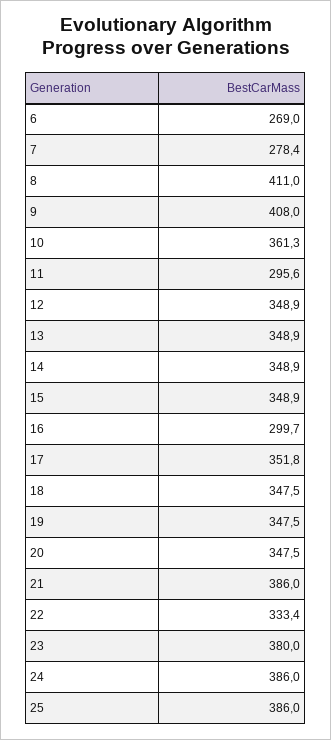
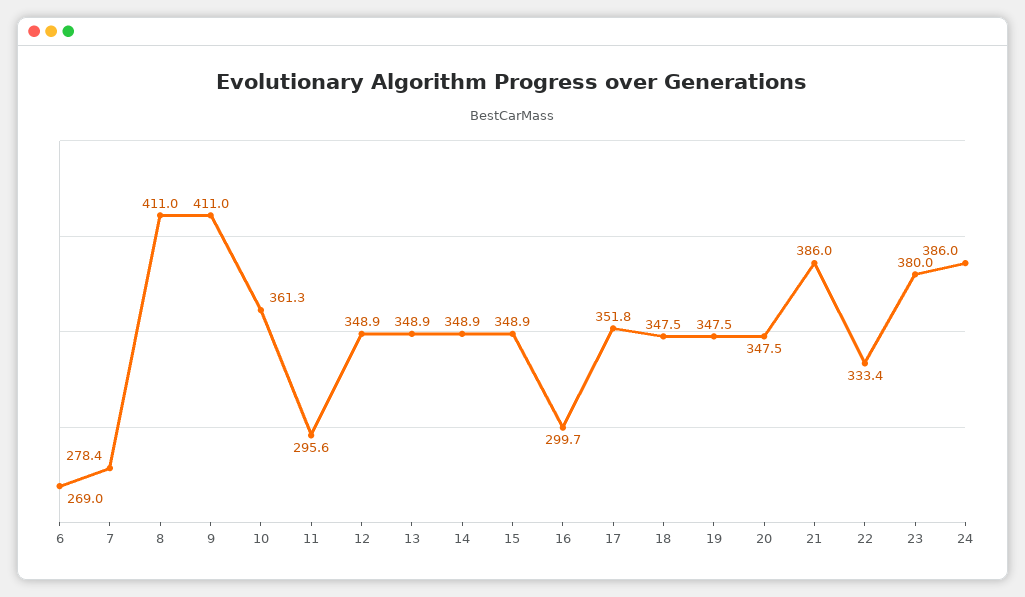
  {
    "6": 269,
    "7": 278.4,
    "8": 411,
-   "9": 408,
+   "9": 411,
    "10": 361.3,
    "11": 295.6,
    "12": 348.9,
    "13": 348.9,
    "14": 348.9,
    "15": 348.9,
    "16": 299.7,
    "17": 351.8,
    "18": 347.5,
    "19": 347.5,
    "20": 347.5,
    "21": 386,
    "22": 333.4,
    "23": 380,
-   "24": 386,
+   "24": 386
-   "25": 386
  }

